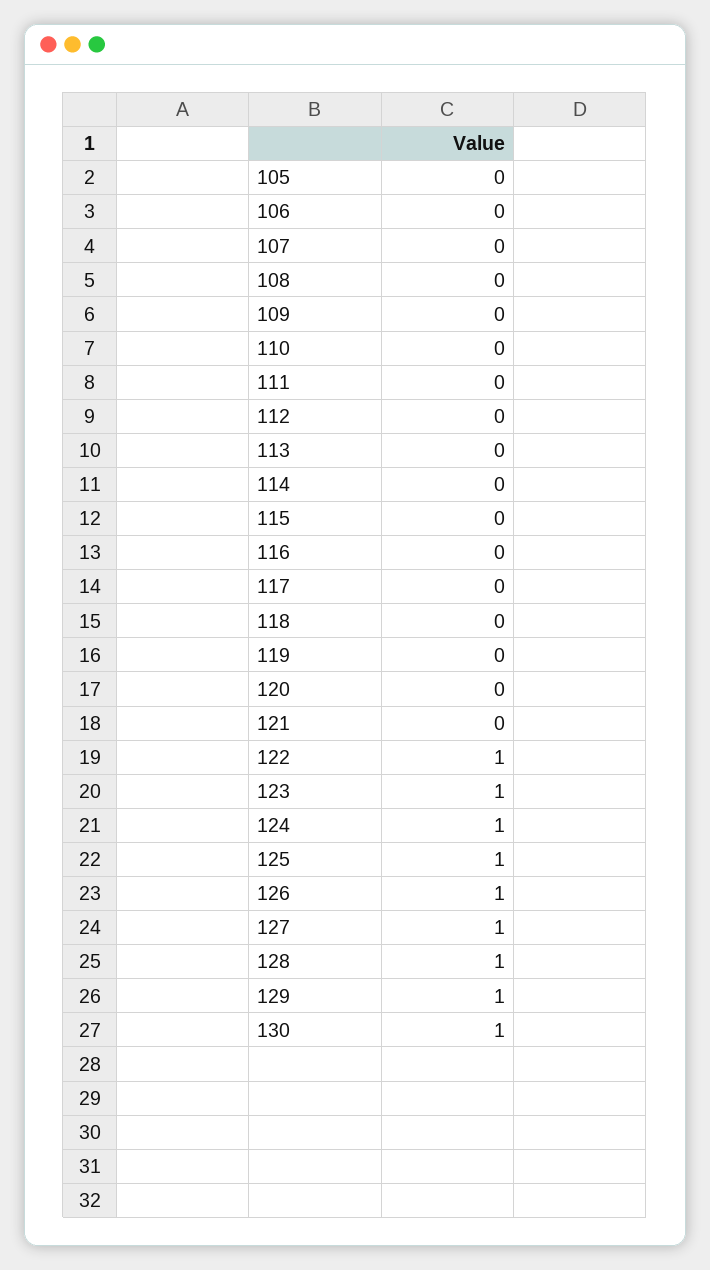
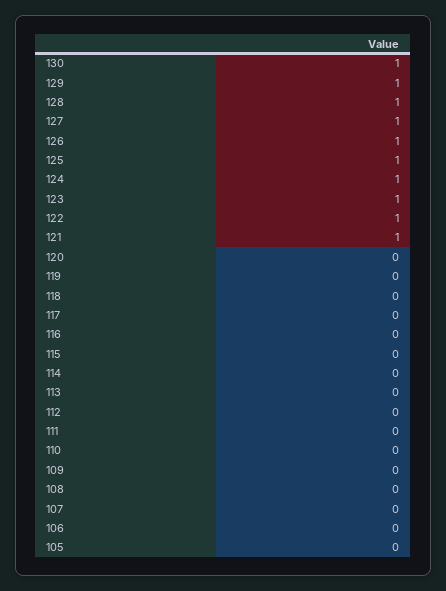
  {
    "105": 0,
    "106": 0,
    "107": 0,
    "108": 0,
    "109": 0,
    "110": 0,
    "111": 0,
    "112": 0,
    "113": 0,
    "114": 0,
    "115": 0,
    "116": 0,
    "117": 0,
    "118": 0,
    "119": 0,
    "120": 0,
-   "121": 0,
+   "121": 1,
    "122": 1,
    "123": 1,
    "124": 1,
    "125": 1,
    "126": 1,
    "127": 1,
    "128": 1,
    "129": 1,
    "130": 1
  }

